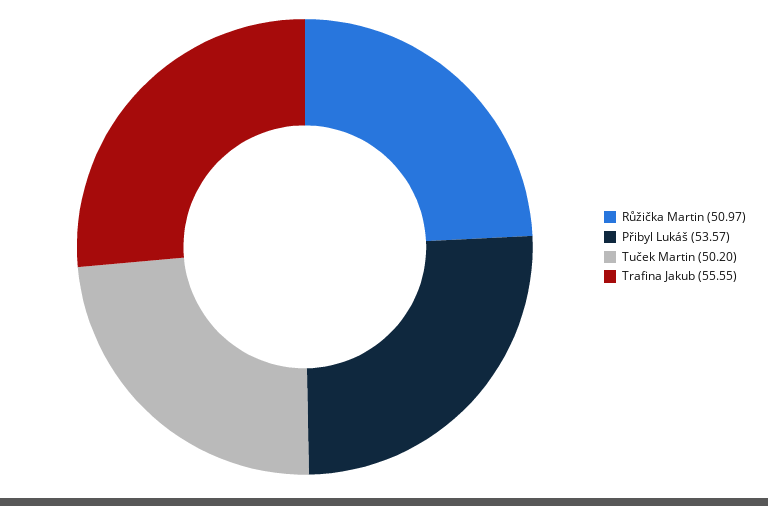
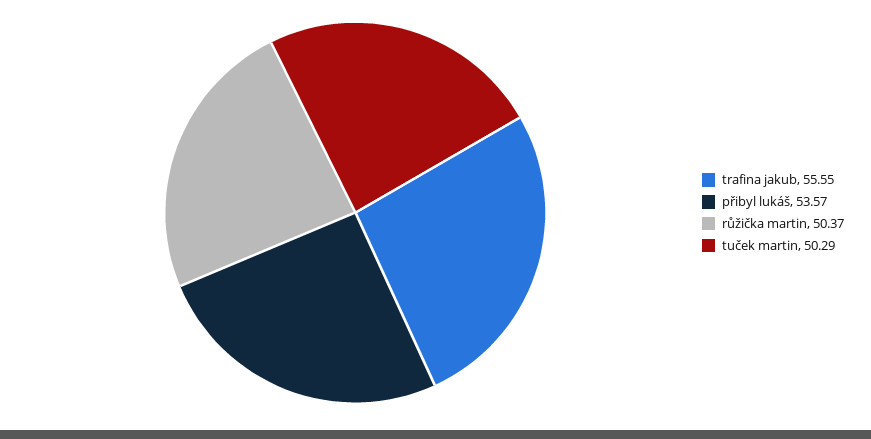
  {
-   "Růžička Martin": 50.97,
+   "Růžička Martin": 50.37,
    "Přibyl Lukáš": 53.57,
-   "Tuček Martin": 50.2,
+   "Tuček Martin": 50.29,
    "Trafina Jakub": 55.55
  }

